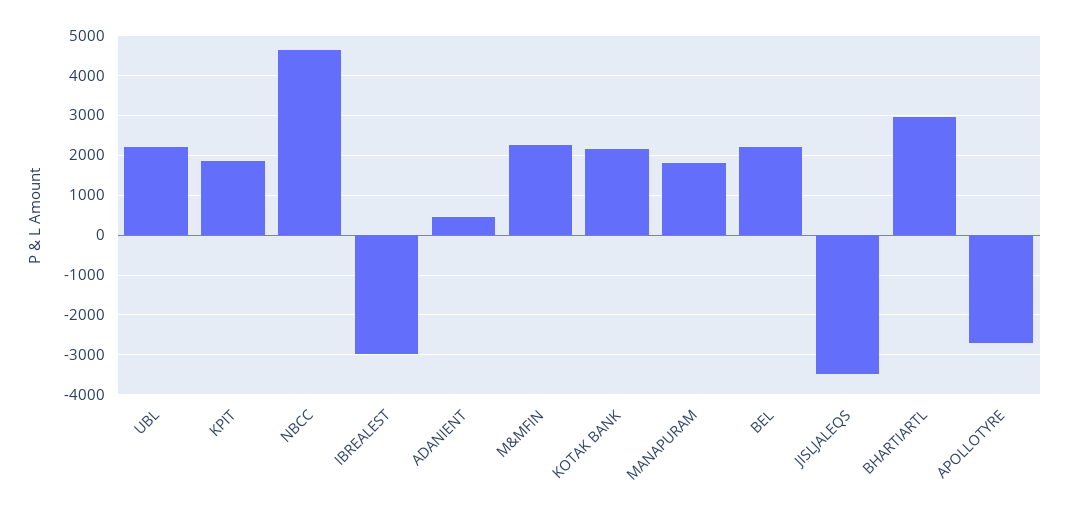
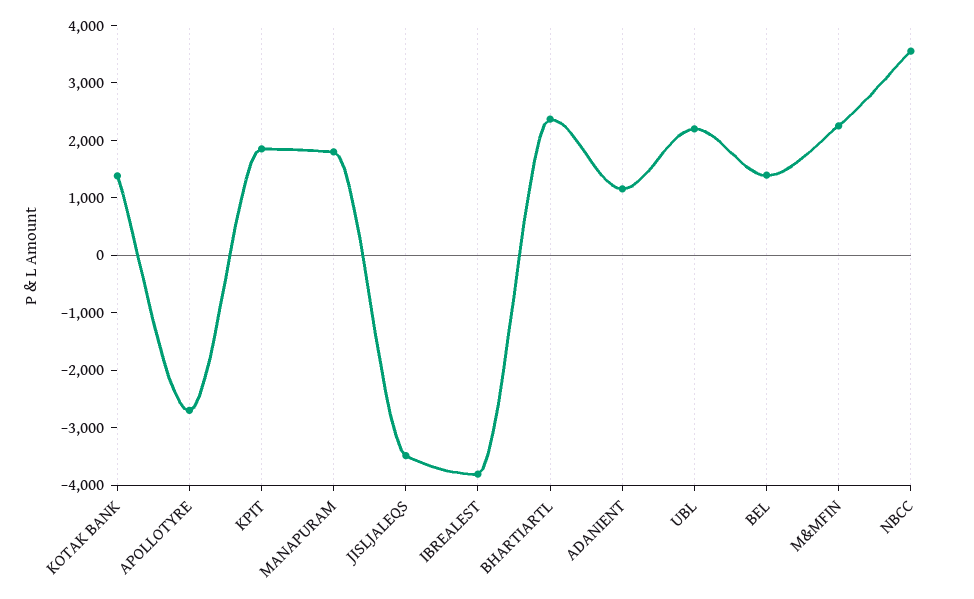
  {
    "UBL": 2200,
    "KPIT": 1800,
-   "NBCC": 4600,
+   "NBCC": 3600,
-   "IBREALEST": -3000,
+   "IBREALEST": -3800,
-   "ADANIENT": 400,
+   "ADANIENT": 1200,
    "M&MFIN": 2200,
-   "KOTAK BANK": 2200,
+   "KOTAK BANK": 1400,
    "MANAPURAM": 1800,
-   "BEL": 2200,
+   "BEL": 1400,
    "JISLJALEQS": -3400,
-   "BHARTIARTL": 3000,
+   "BHARTIARTL": 2400,
    "APOLLOTYRE": -2800
  }

